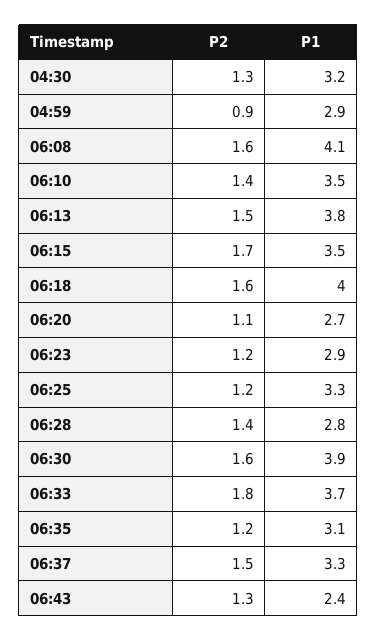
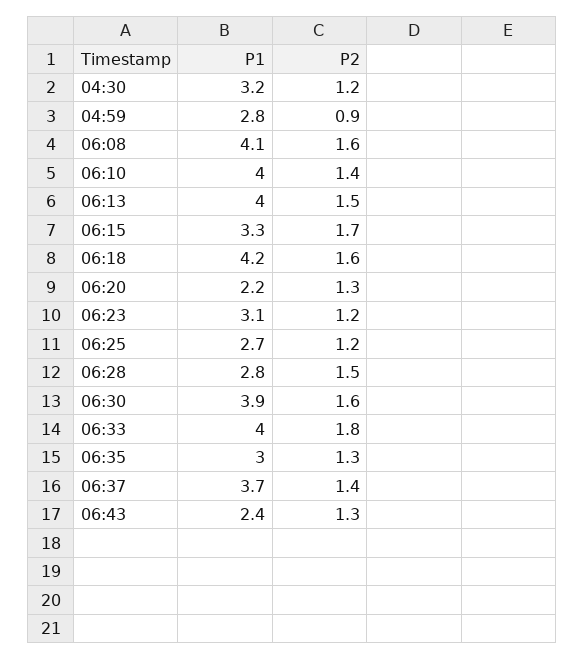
  {
    "P2": {
-     "04:30": 1.3,
+     "04:30": 1.2,
      "04:59": 0.9,
      "06:08": 1.6,
      "06:10": 1.4,
      "06:13": 1.5,
      "06:15": 1.7,
      "06:18": 1.6,
-     "06:20": 1.1,
+     "06:20": 1.3,
      "06:23": 1.2,
      "06:25": 1.2,
-     "06:28": 1.4,
+     "06:28": 1.5,
      "06:30": 1.6,
      "06:33": 1.8,
-     "06:35": 1.2,
+     "06:35": 1.3,
-     "06:37": 1.5,
+     "06:37": 1.4,
      "06:43": 1.3
    },
    "P1": {
      "04:30": 3.2,
-     "04:59": 2.9,
+     "04:59": 2.8,
      "06:08": 4.1,
-     "06:10": 3.5,
+     "06:10": 4,
-     "06:13": 3.8,
+     "06:13": 4,
-     "06:15": 3.5,
+     "06:15": 3.3,
-     "06:18": 4,
+     "06:18": 4.2,
-     "06:20": 2.7,
+     "06:20": 2.2,
-     "06:23": 2.9,
+     "06:23": 3.1,
-     "06:25": 3.3,
+     "06:25": 2.7,
      "06:28": 2.8,
      "06:30": 3.9,
-     "06:33": 3.7,
+     "06:33": 4,
-     "06:35": 3.1,
+     "06:35": 3,
-     "06:37": 3.3,
+     "06:37": 3.7,
      "06:43": 2.4
    }
  }

